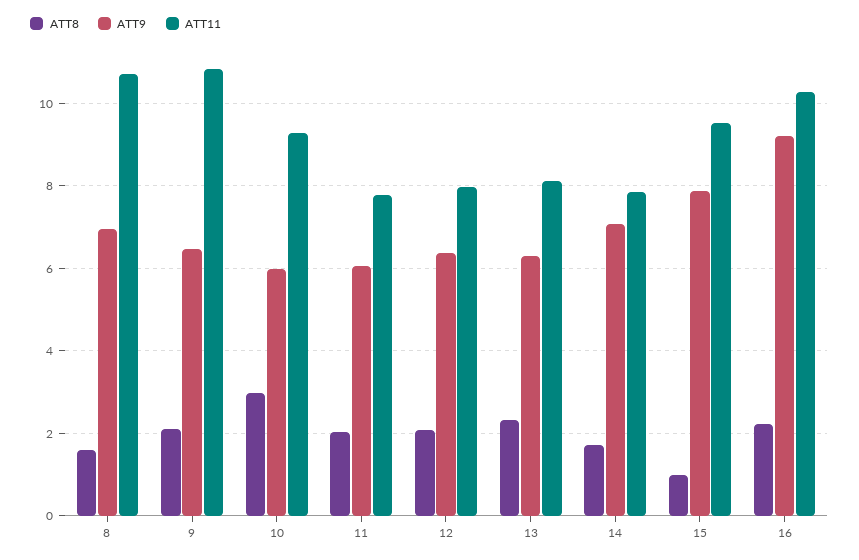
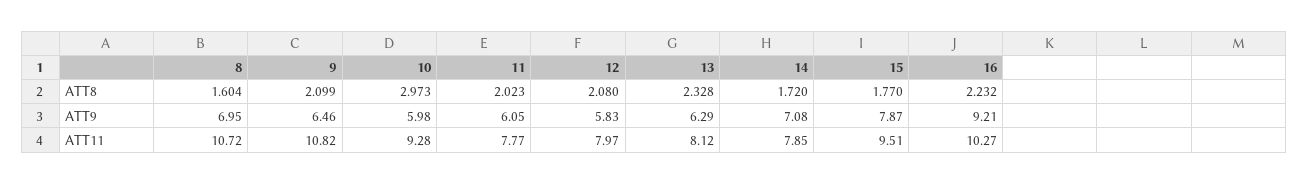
  {
    "ATT8": {
      "8": 1.604,
      "9": 2.099,
      "10": 2.973,
      "11": 2.023,
      "12": 2.08,
      "13": 2.328,
      "14": 1.72,
-     "15": 1,
+     "15": 1.77,
      "16": 2.232
    },
    "ATT9": {
      "8": 6.95,
      "9": 6.46,
      "10": 5.98,
      "11": 6.05,
-     "12": 6.4,
+     "12": 5.83,
      "13": 6.29,
      "14": 7.08,
      "15": 7.87,
      "16": 9.21
    },
    "ATT11": {
      "8": 10.72,
      "9": 10.82,
      "10": 9.28,
      "11": 7.77,
      "12": 7.97,
      "13": 8.12,
      "14": 7.85,
      "15": 9.51,
      "16": 10.27
    }
  }

